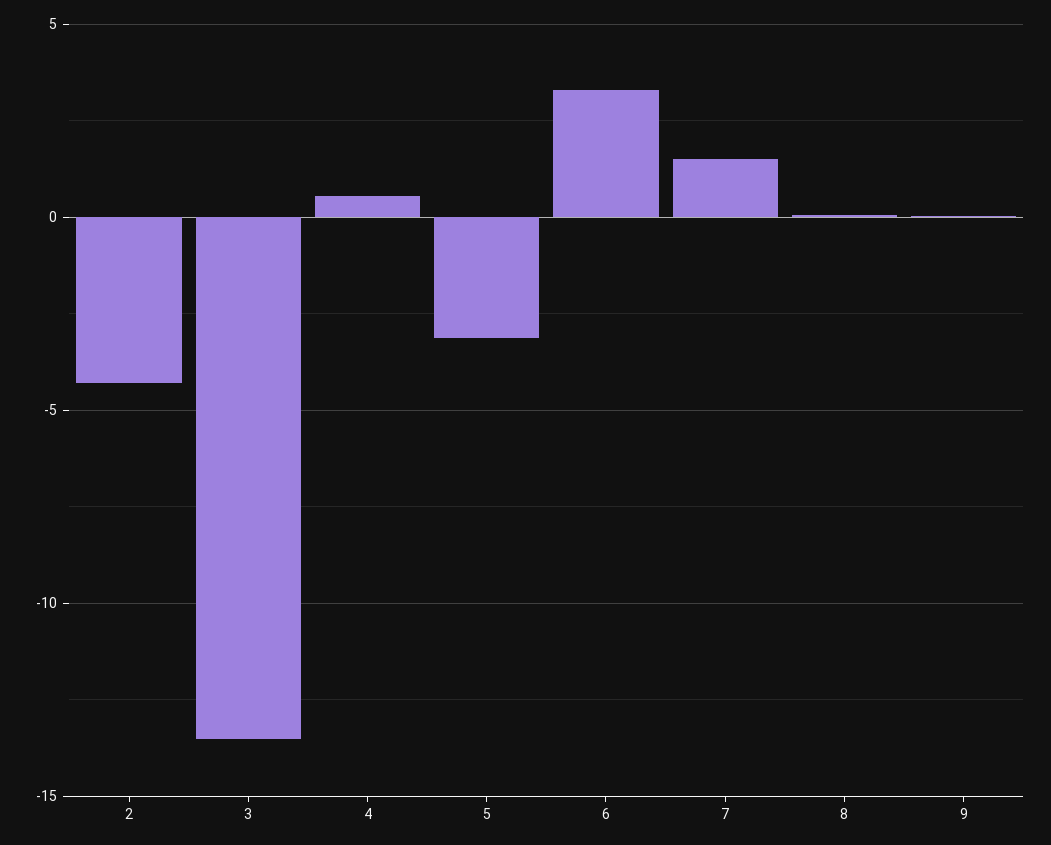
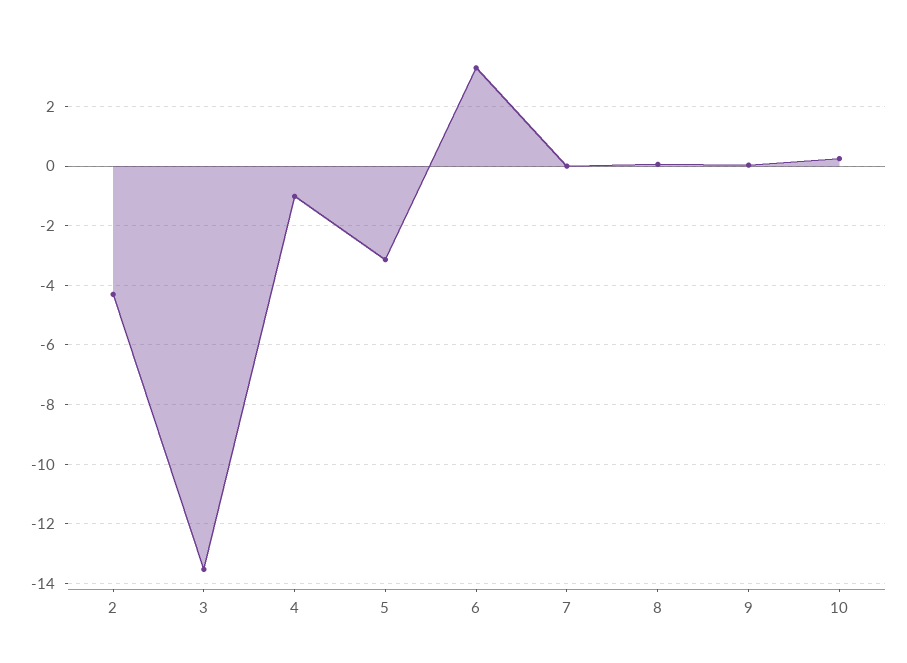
  {
    "2": -4.25,
    "3": -13.5,
-   "4": 0.5,
+   "4": -1,
    "5": -3.25,
    "6": 3.25,
-   "7": 1.5,
+   "7": 0,
    "8": 0,
-   "9": 0
+   "9": 0,
+   "10": 0.25
  }

